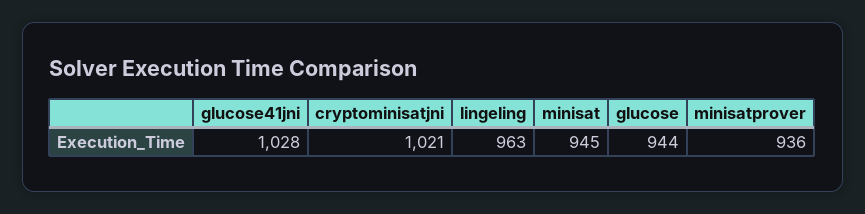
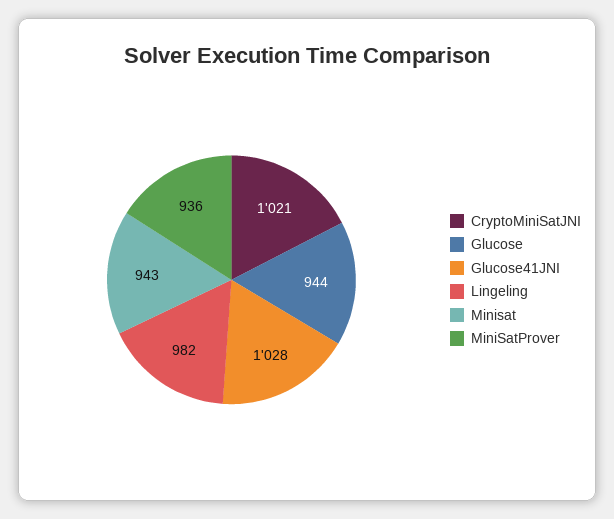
  {
    "glucose41jni": 1028,
    "cryptominisatjni": 1021,
-   "lingeling": 963,
+   "lingeling": 982,
-   "minisat": 945,
+   "minisat": 943,
    "glucose": 944,
    "minisatprover": 936
  }

